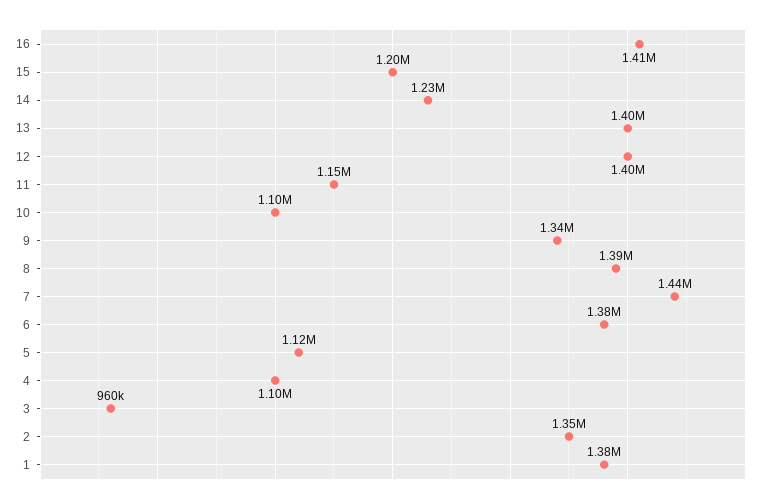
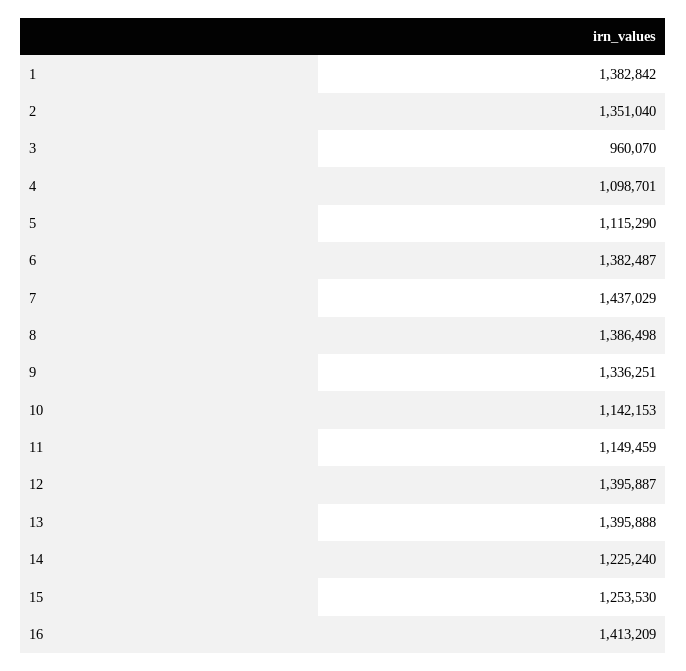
  {
    "16": 1413209,
-   "15": 1200000,
+   "15": 1253530,
    "14": 1225240,
    "13": 1395888,
    "12": 1395887,
    "11": 1149459,
-   "10": 1100000,
+   "10": 1142153,
    "9": 1336251,
    "8": 1386498,
    "7": 1437029,
    "6": 1382487,
    "5": 1115290,
    "4": 1098701,
    "3": 960070,
    "2": 1351040,
    "1": 1382842
  }

